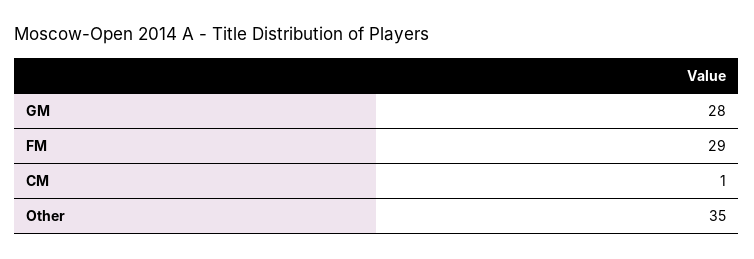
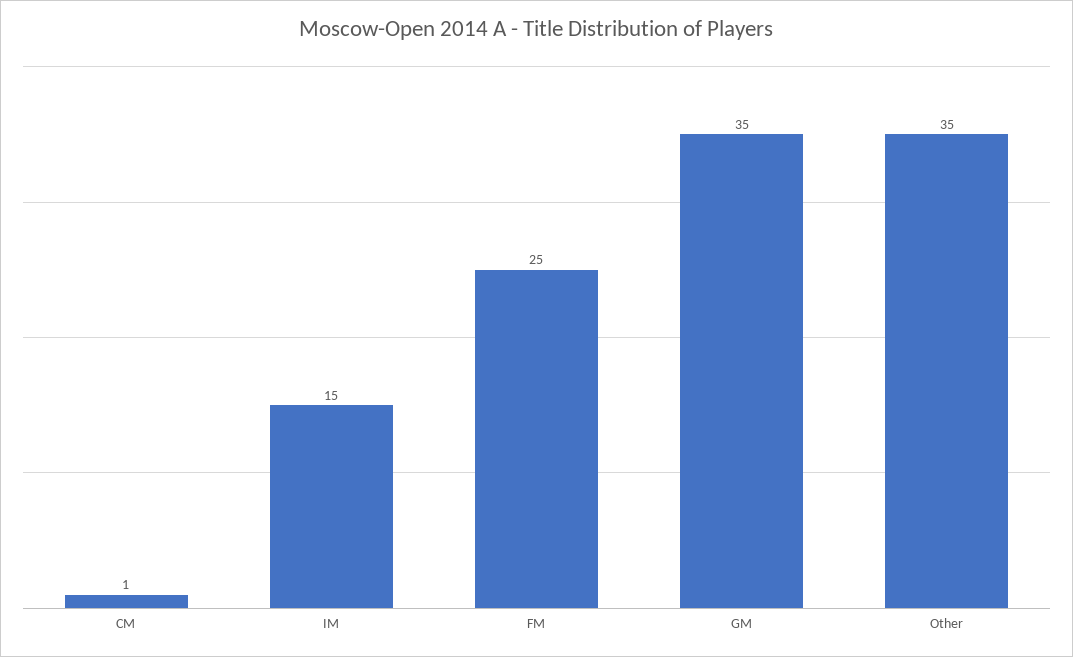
  {
-   "GM": 28,
+   "GM": 35,
-   "FM": 29,
+   "FM": 25,
    "CM": 1,
-   "Other": 35
+   "Other": 35,
+   "IM": 15
  }

